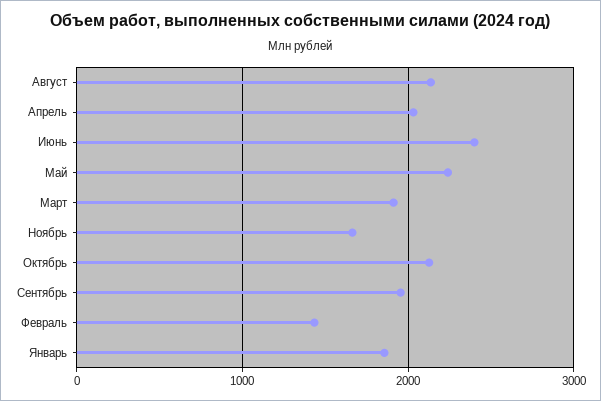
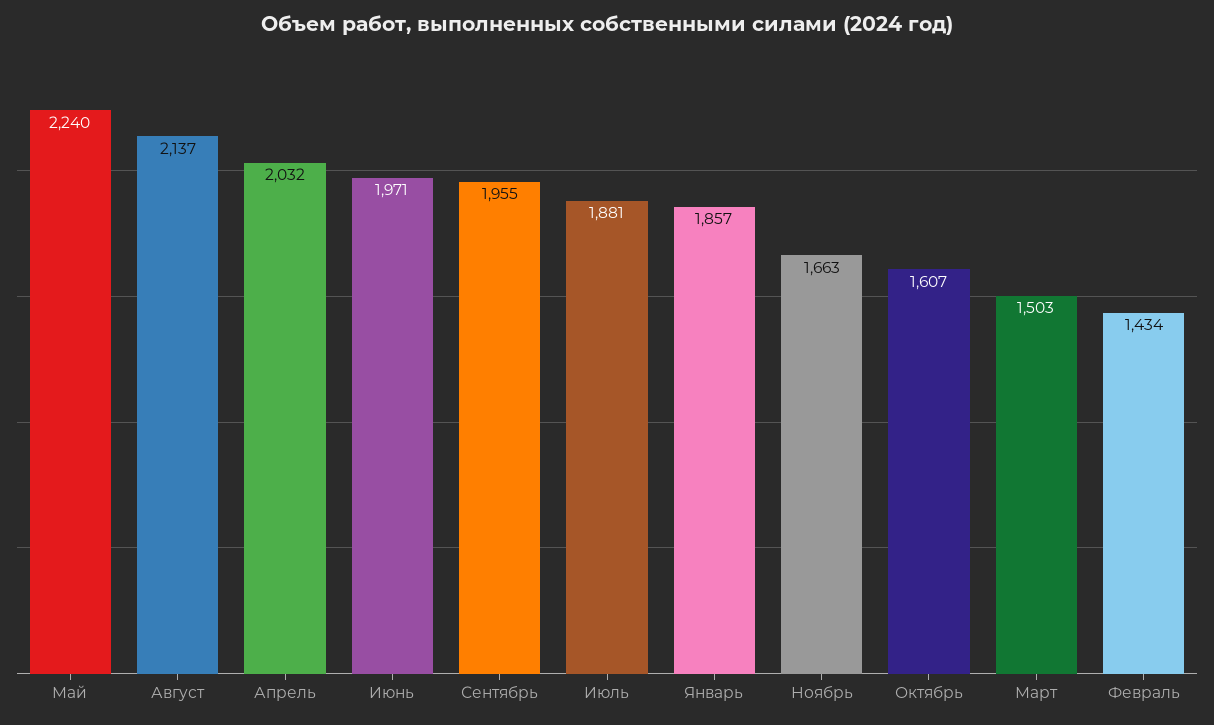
  {
    "Август": 2137,
    "Апрель": 2032,
-   "Июнь": 2400,
+   "Июнь": 1971,
    "Май": 2240,
-   "Март": 1900,
+   "Март": 1503,
    "Ноябрь": 1663,
-   "Октябрь": 2100,
+   "Октябрь": 1607,
    "Сентябрь": 1955,
    "Февраль": 1434,
-   "Январь": 1857
+   "Январь": 1857,
+   "Июль": 1881
  }

